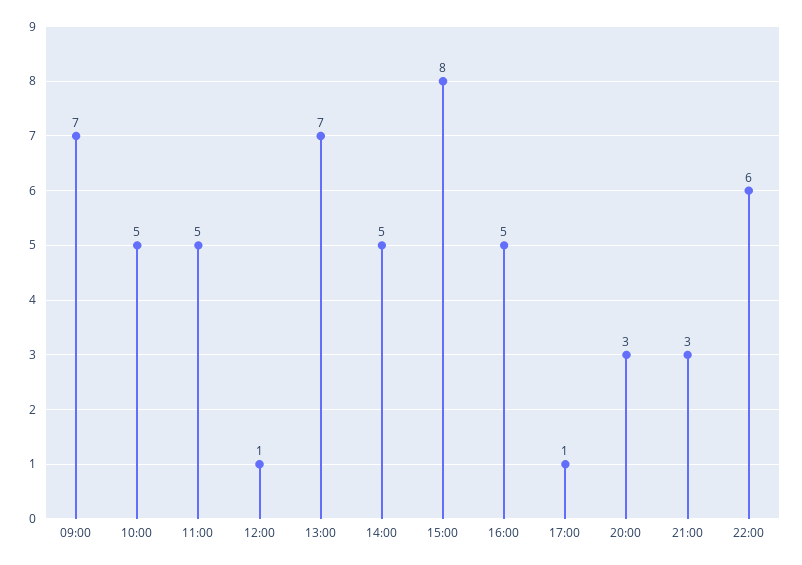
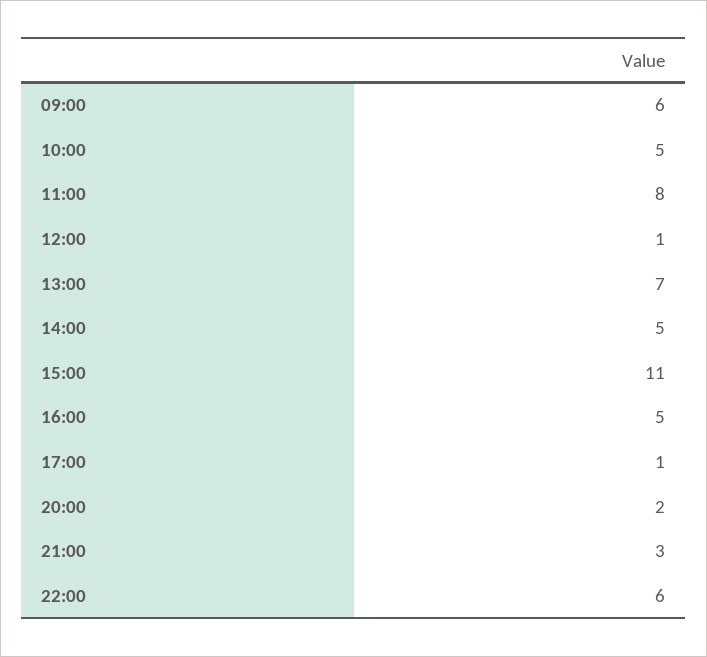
  {
-   "09:00": 7,
+   "09:00": 6,
    "10:00": 5,
-   "11:00": 5,
+   "11:00": 8,
    "12:00": 1,
    "13:00": 7,
    "14:00": 5,
-   "15:00": 8,
+   "15:00": 11,
    "16:00": 5,
    "17:00": 1,
-   "20:00": 3,
+   "20:00": 2,
    "21:00": 3,
    "22:00": 6
  }

